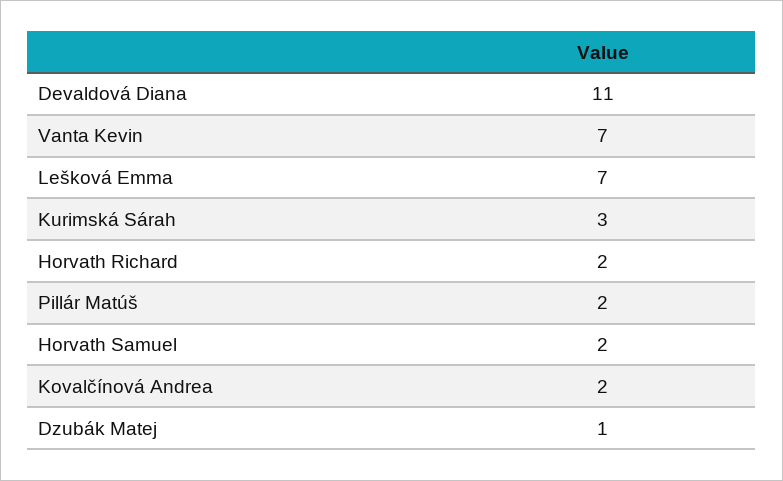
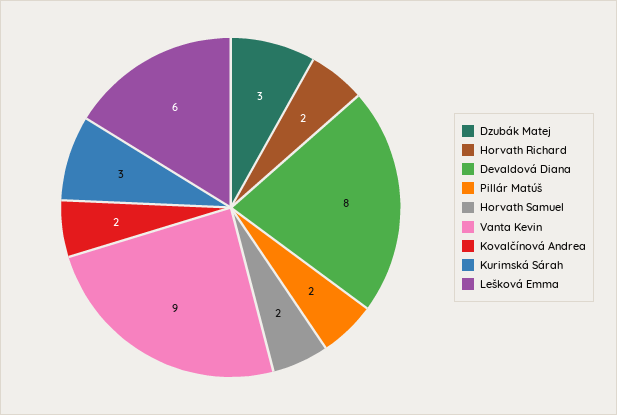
  {
-   "Devaldová Diana": 11,
+   "Devaldová Diana": 8,
-   "Vanta Kevin": 7,
+   "Vanta Kevin": 9,
-   "Lešková Emma": 7,
+   "Lešková Emma": 6,
    "Kurimská Sárah": 3,
    "Horvath Richard": 2,
    "Pillár Matúš": 2,
    "Horvath Samuel": 2,
    "Kovalčínová Andrea": 2,
-   "Dzubák Matej": 1
+   "Dzubák Matej": 3
  }

